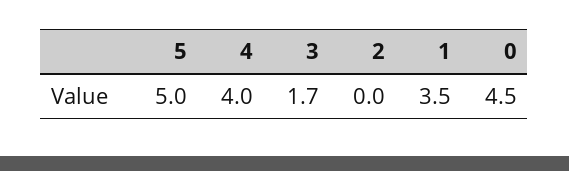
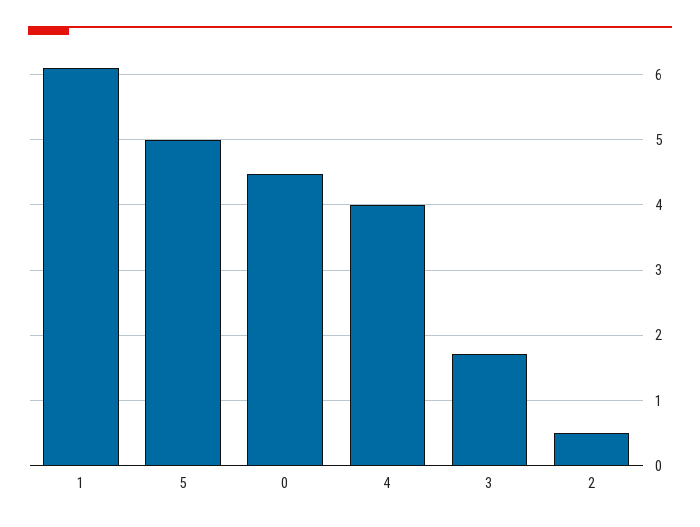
  {
    "5": 5,
    "4": 4,
    "3": 1.7,
-   "2": 0,
+   "2": 0.5,
-   "1": 3.5,
+   "1": 6.1,
    "0": 4.5
  }

